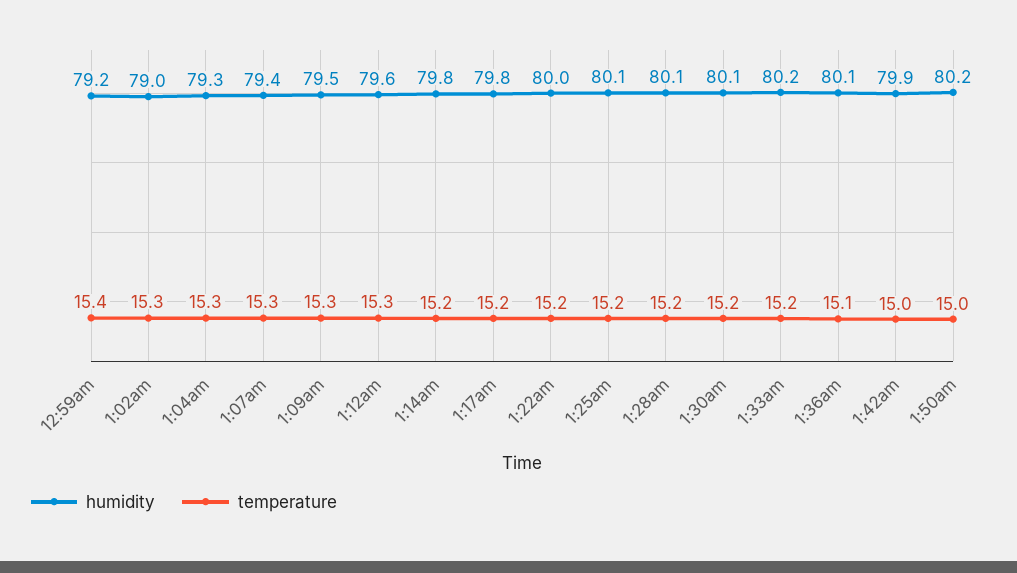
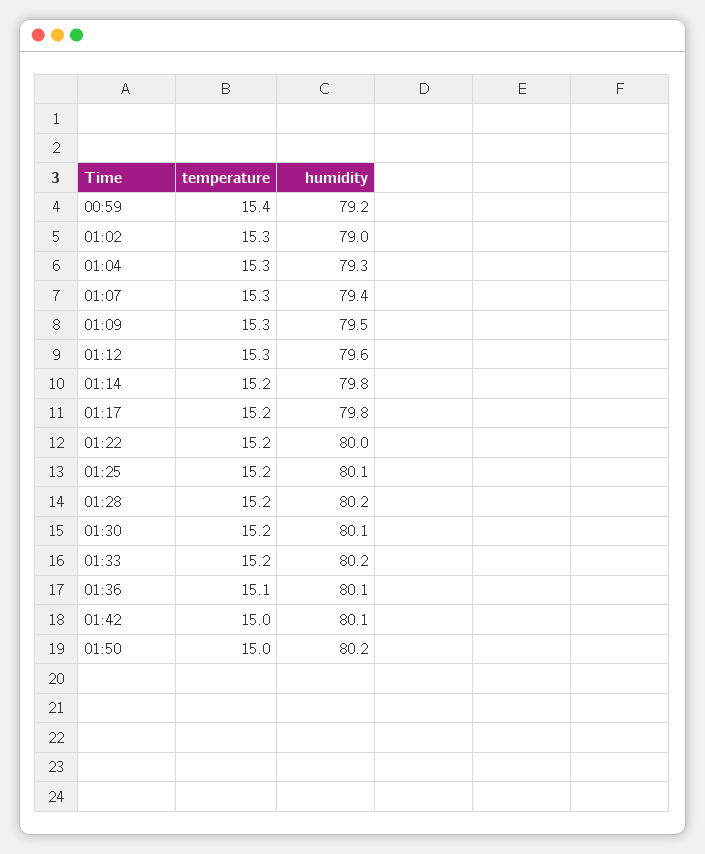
  {
    "humidity": {
      "12:59am": 79.2,
      "1:02am": 79,
      "1:04am": 79.3,
      "1:07am": 79.4,
      "1:09am": 79.5,
      "1:12am": 79.6,
      "1:14am": 79.8,
      "1:17am": 79.8,
      "1:22am": 80,
      "1:25am": 80.1,
-     "1:28am": 80.1,
+     "1:28am": 80.2,
      "1:30am": 80.1,
      "1:33am": 80.2,
      "1:36am": 80.1,
-     "1:42am": 79.9,
+     "1:42am": 80.1,
      "1:50am": 80.2
    },
    "temperature": {
      "12:59am": 15.4,
      "1:02am": 15.3,
      "1:04am": 15.3,
      "1:07am": 15.3,
      "1:09am": 15.3,
      "1:12am": 15.3,
      "1:14am": 15.2,
      "1:17am": 15.2,
      "1:22am": 15.2,
      "1:25am": 15.2,
      "1:28am": 15.2,
      "1:30am": 15.2,
      "1:33am": 15.2,
      "1:36am": 15.1,
      "1:42am": 15,
      "1:50am": 15
    }
  }

